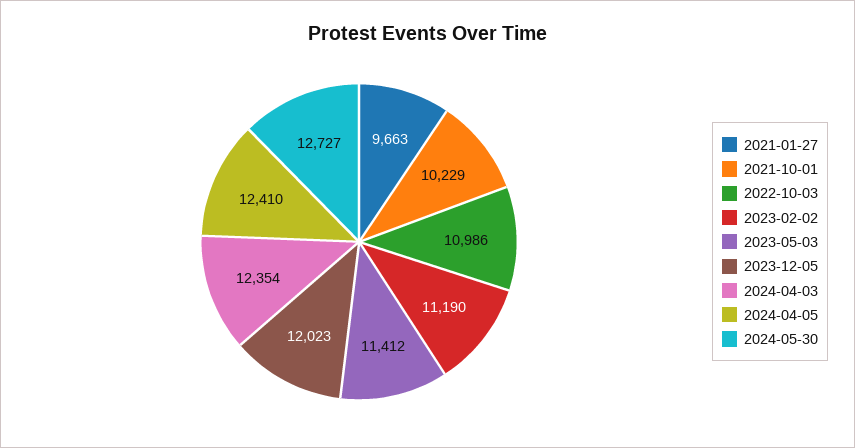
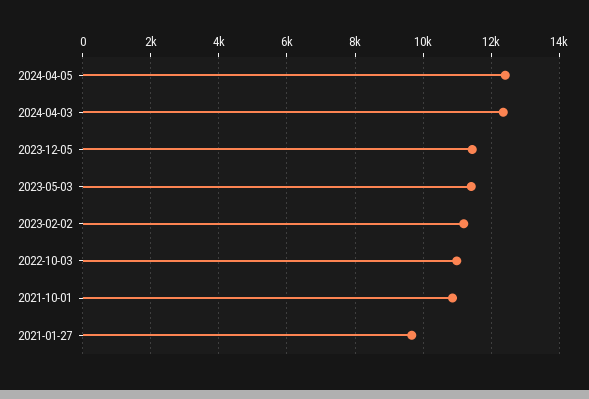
  {
    "2021-01-27": 9663,
-   "2021-10-01": 10229,
+   "2021-10-01": 10800,
    "2022-10-03": 10986,
    "2023-02-02": 11190,
    "2023-05-03": 11412,
-   "2023-12-05": 12023,
+   "2023-12-05": 11400,
    "2024-04-03": 12354,
-   "2024-04-05": 12410,
+   "2024-04-05": 12410
-   "2024-05-30": 12727
  }

